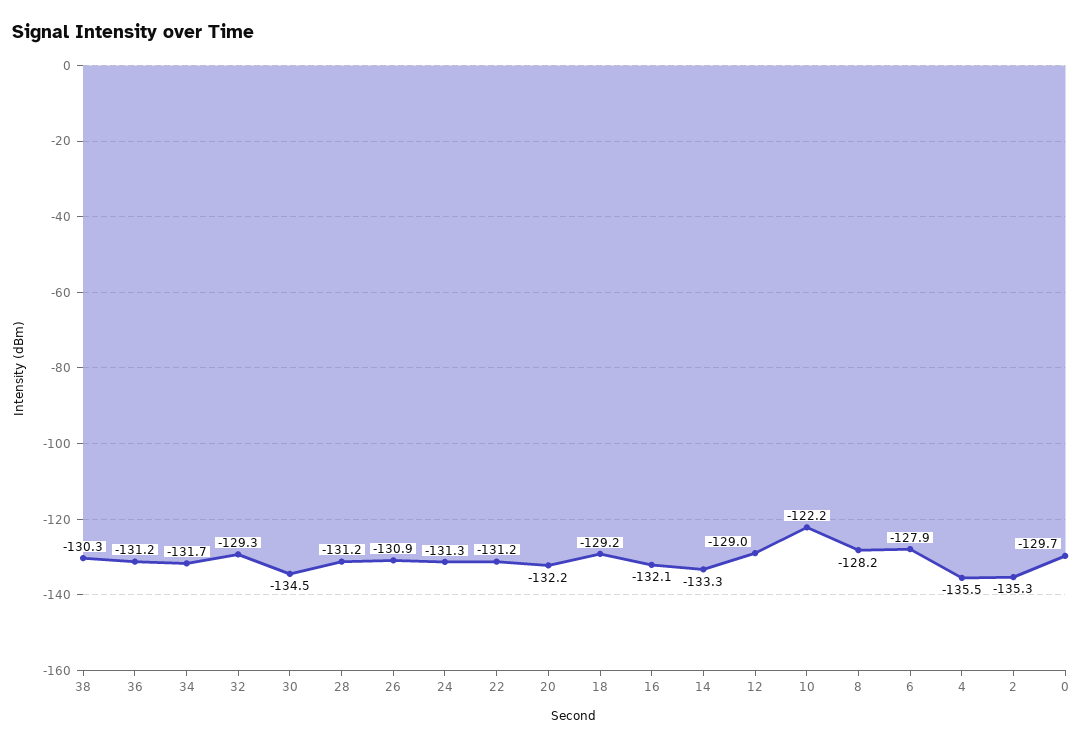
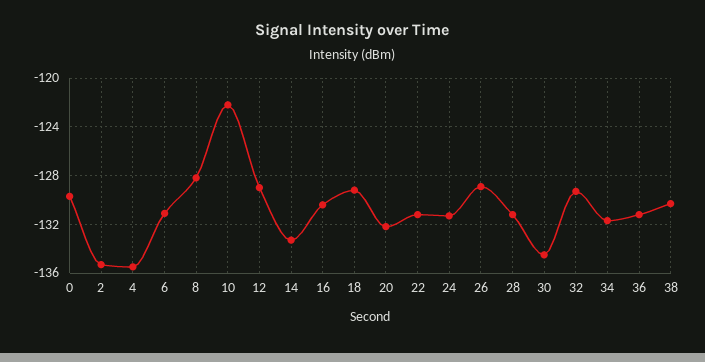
  {
    "38": -130.3,
    "36": -131.2,
    "34": -131.7,
    "32": -129.3,
    "30": -134.5,
    "28": -131.2,
-   "26": -130.9,
+   "26": -129,
    "24": -131.3,
    "22": -131.2,
    "20": -132.2,
    "18": -129.2,
-   "16": -132.1,
+   "16": -130.5,
    "14": -133.3,
    "12": -129,
    "10": -122.2,
    "8": -128.2,
-   "6": -127.9,
+   "6": -131,
    "4": -135.5,
    "2": -135.3,
    "0": -129.7
  }

